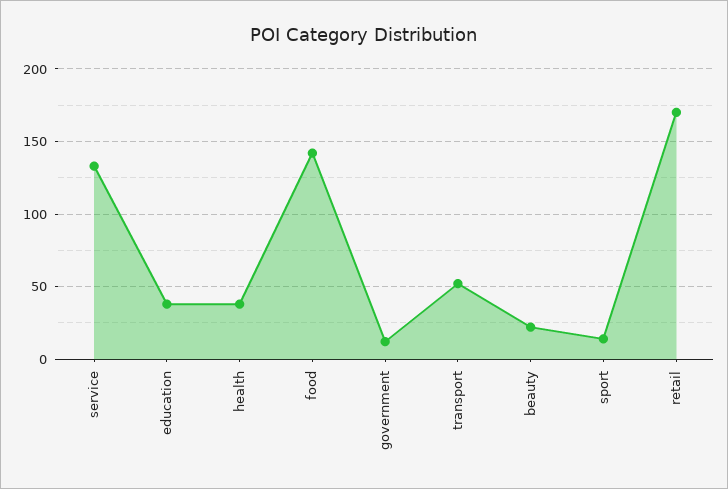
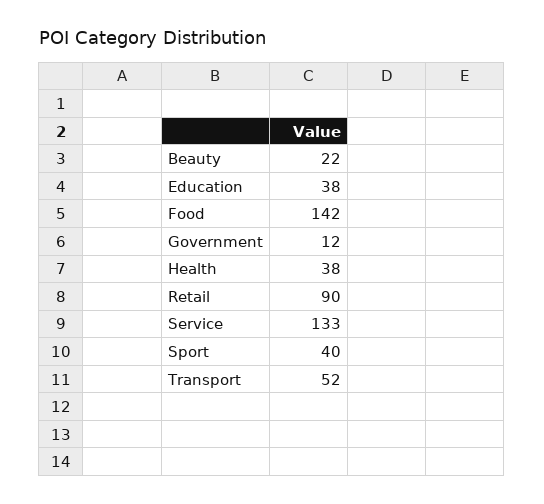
  {
    "service": 133,
    "education": 38,
    "health": 38,
    "food": 142,
    "government": 12,
    "transport": 52,
    "beauty": 22,
-   "sport": 15,
+   "sport": 40,
-   "retail": 170
+   "retail": 90
  }

